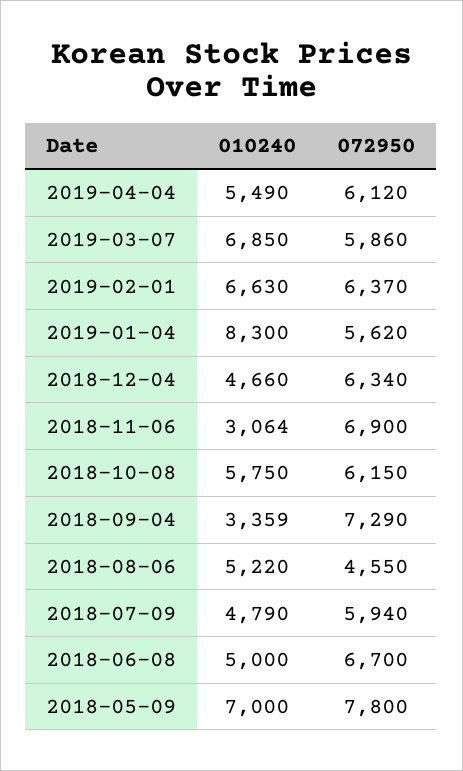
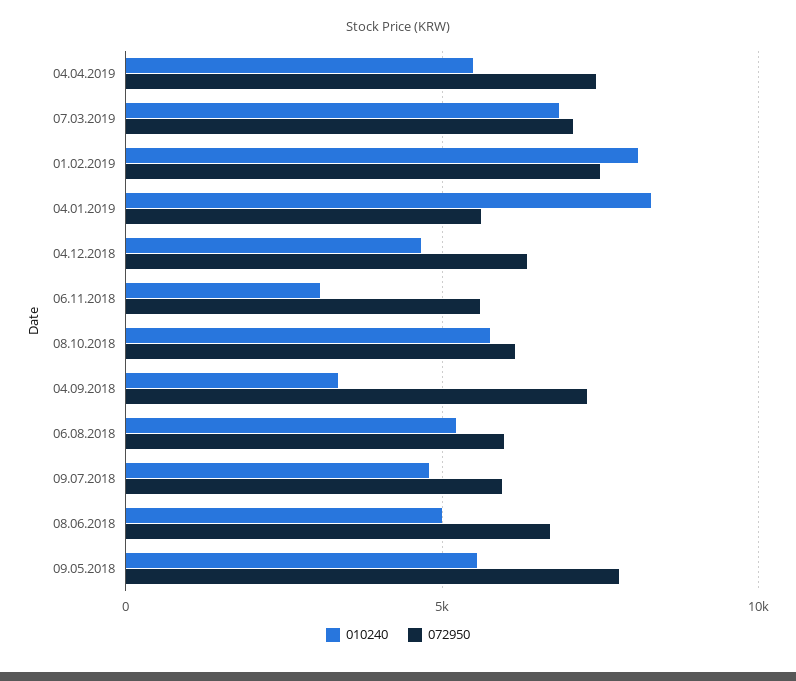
  {
    "010240": {
      "2019-04-04": 5490,
      "2019-03-07": 6850,
-     "2019-02-01": 6630,
+     "2019-02-01": 8000,
      "2019-01-04": 8300,
      "2018-12-04": 4660,
      "2018-11-06": 3064,
      "2018-10-08": 5750,
      "2018-09-04": 3359,
      "2018-08-06": 5220,
      "2018-07-09": 4790,
      "2018-06-08": 5000,
-     "2018-05-09": 7000
+     "2018-05-09": 5500
    },
    "072950": {
-     "2019-04-04": 6120,
+     "2019-04-04": 7500,
-     "2019-03-07": 5860,
+     "2019-03-07": 7000,
-     "2019-02-01": 6370,
+     "2019-02-01": 7500,
      "2019-01-04": 5620,
      "2018-12-04": 6340,
-     "2018-11-06": 6900,
+     "2018-11-06": 5500,
      "2018-10-08": 6150,
      "2018-09-04": 7290,
-     "2018-08-06": 4550,
+     "2018-08-06": 6000,
      "2018-07-09": 5940,
      "2018-06-08": 6700,
      "2018-05-09": 7800
    }
  }

